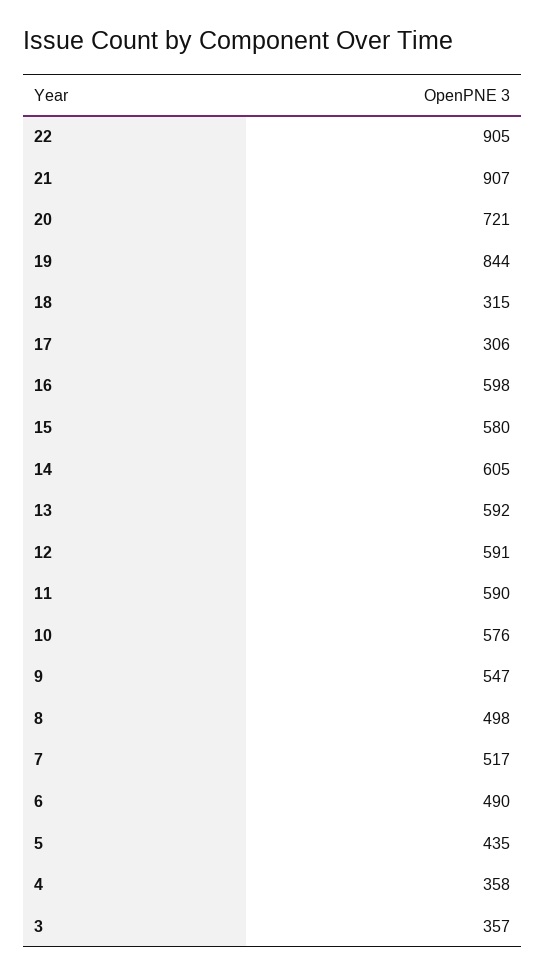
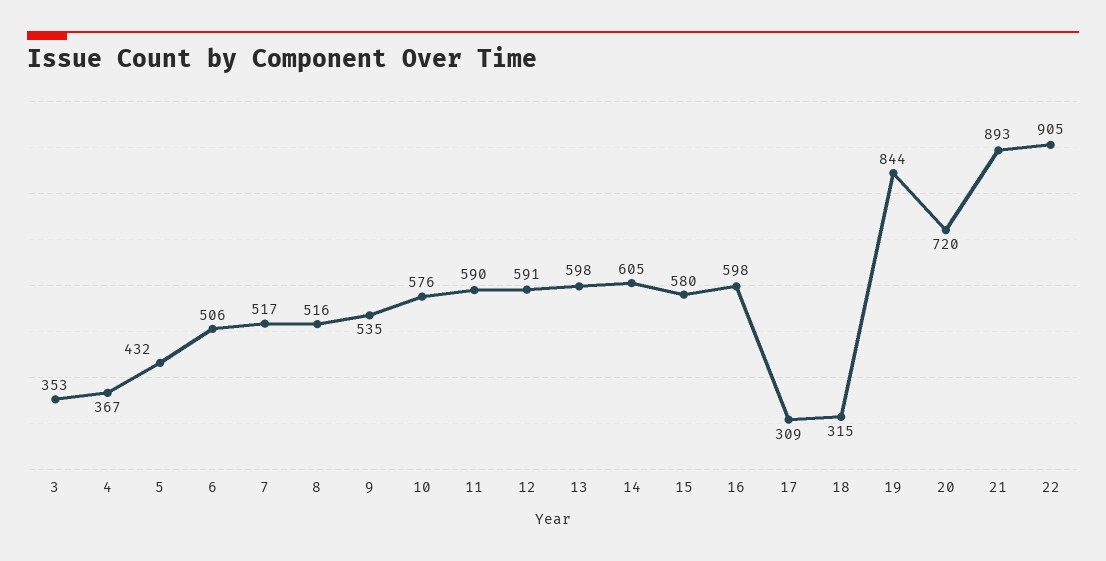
  {
    "22": 905,
-   "21": 907,
+   "21": 893,
-   "20": 721,
+   "20": 720,
    "19": 844,
    "18": 315,
-   "17": 306,
+   "17": 309,
    "16": 598,
    "15": 580,
    "14": 605,
-   "13": 592,
+   "13": 598,
    "12": 591,
    "11": 590,
    "10": 576,
-   "9": 547,
+   "9": 535,
-   "8": 498,
+   "8": 516,
    "7": 517,
-   "6": 490,
+   "6": 506,
-   "5": 435,
+   "5": 432,
-   "4": 358,
+   "4": 367,
-   "3": 357
+   "3": 353
  }

